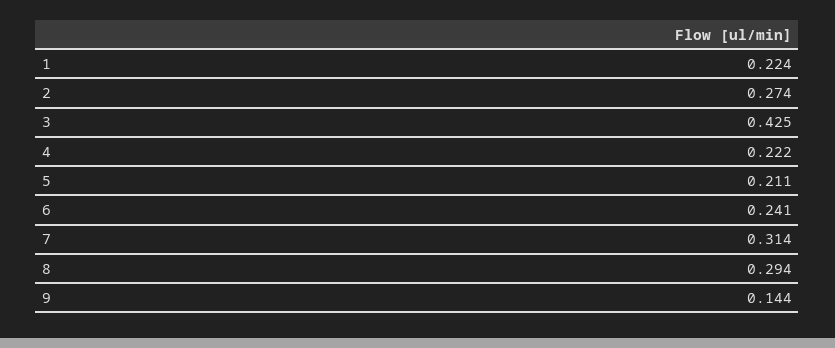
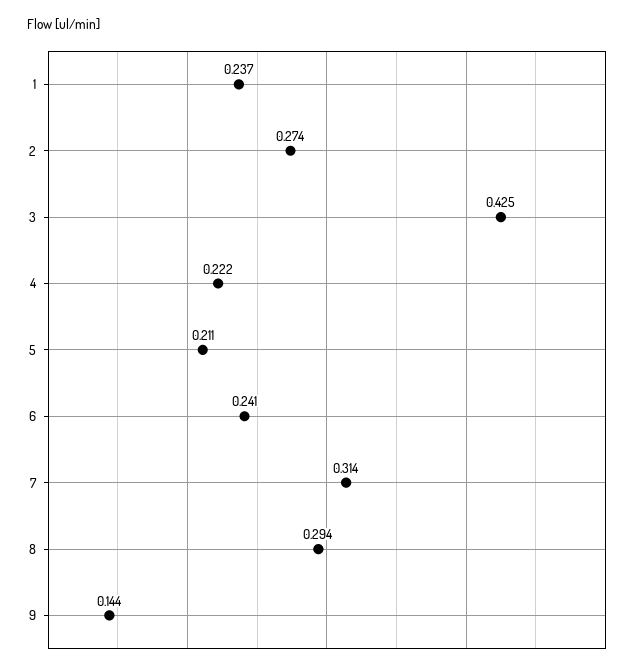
  {
-   "1": 0.224,
+   "1": 0.237,
    "2": 0.274,
    "3": 0.425,
    "4": 0.222,
    "5": 0.211,
    "6": 0.241,
    "7": 0.314,
    "8": 0.294,
    "9": 0.144
  }

